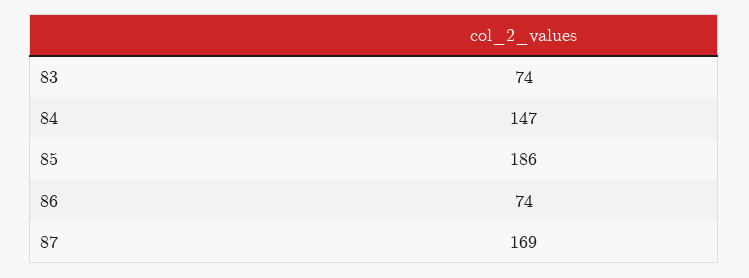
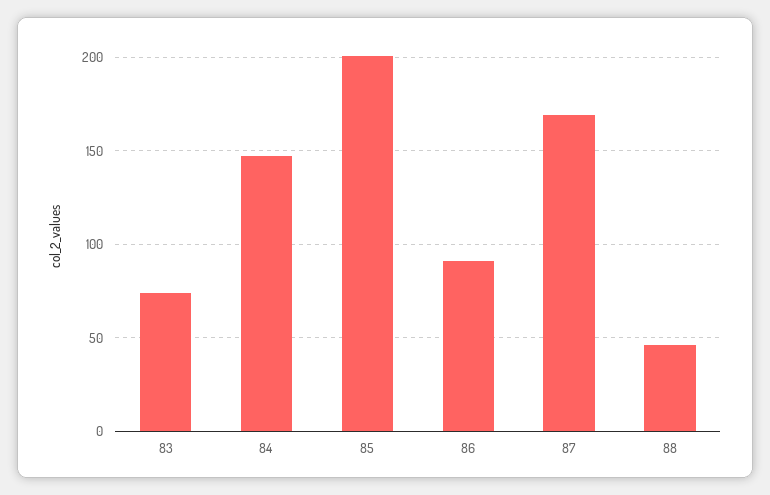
  {
    "83": 74,
    "84": 147,
-   "85": 186,
+   "85": 200,
-   "86": 74,
+   "86": 90,
-   "87": 169
+   "87": 169,
+   "88": 45
  }

